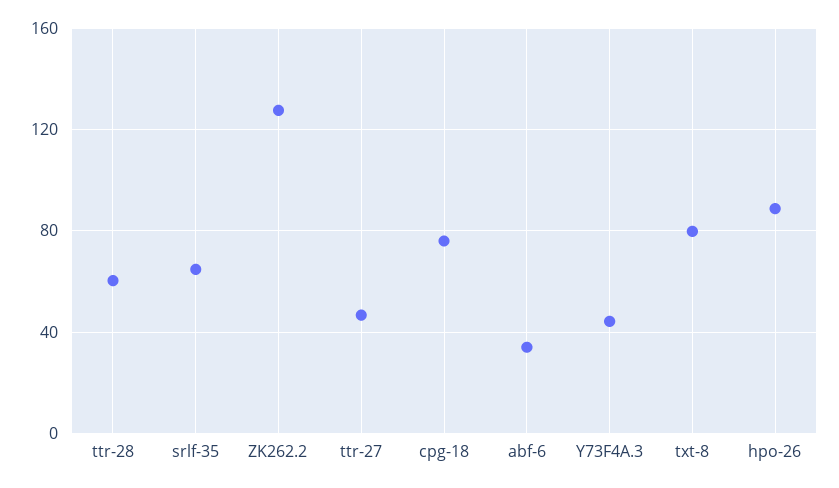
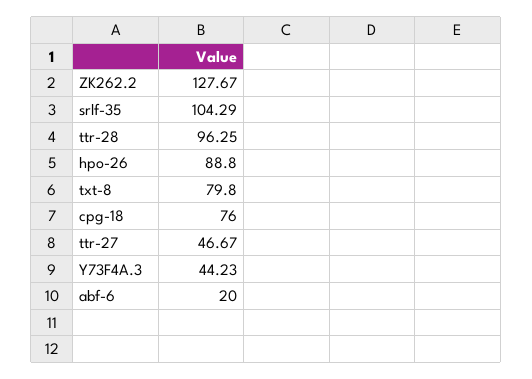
  {
-   "ttr-28": 60,
+   "ttr-28": 96.25,
-   "srlf-35": 65,
+   "srlf-35": 104.29,
    "ZK262.2": 127.67,
    "ttr-27": 46.67,
    "cpg-18": 76,
-   "abf-6": 35,
+   "abf-6": 20,
    "Y73F4A.3": 44.23,
    "txt-8": 79.8,
    "hpo-26": 88.8
  }

